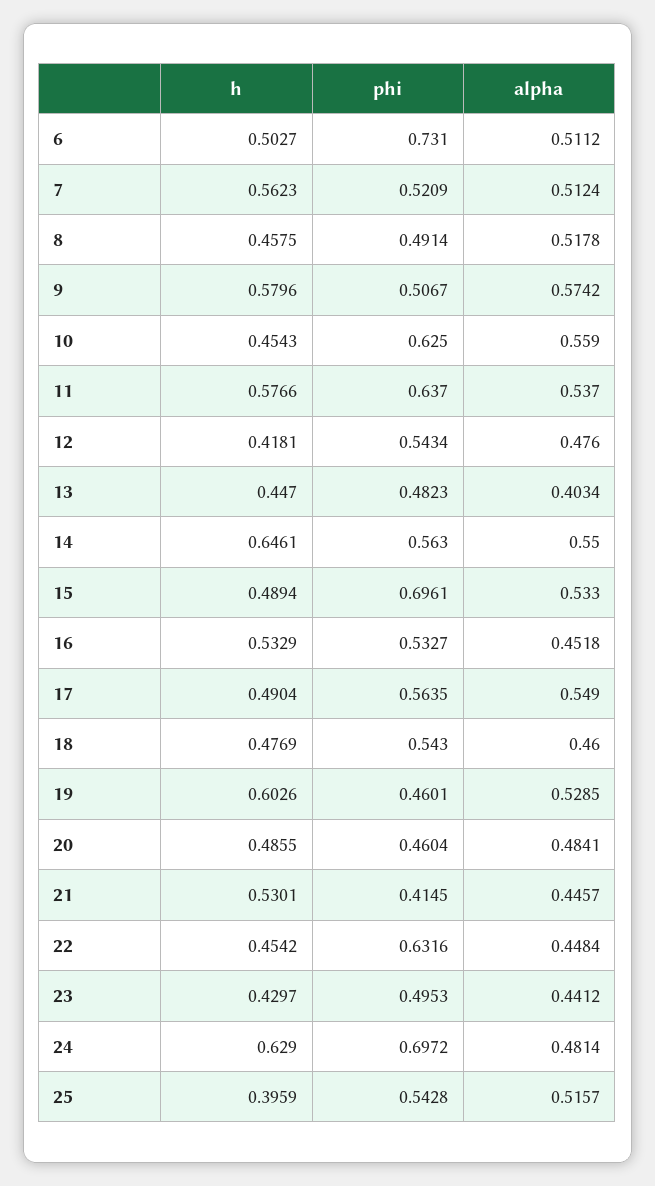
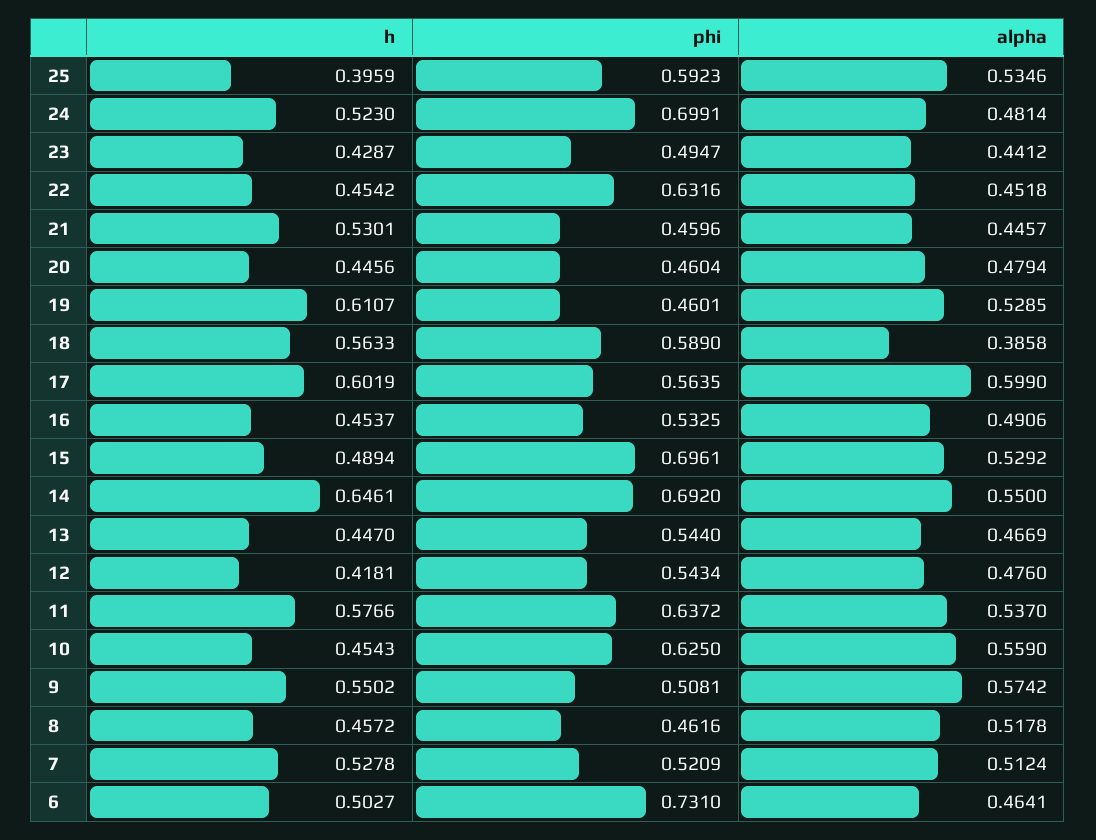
  {
    "h": {
      "6": 0.5027,
-     "7": 0.5623,
+     "7": 0.5278,
-     "8": 0.4575,
+     "8": 0.4572,
-     "9": 0.5796,
+     "9": 0.5502,
      "10": 0.4543,
      "11": 0.5766,
      "12": 0.4181,
      "13": 0.447,
      "14": 0.6461,
      "15": 0.4894,
-     "16": 0.5329,
+     "16": 0.4537,
-     "17": 0.4904,
+     "17": 0.6019,
-     "18": 0.4769,
+     "18": 0.5633,
-     "19": 0.6026,
+     "19": 0.6107,
-     "20": 0.4855,
+     "20": 0.4456,
      "21": 0.5301,
      "22": 0.4542,
-     "23": 0.4297,
+     "23": 0.4287,
-     "24": 0.629,
+     "24": 0.523,
      "25": 0.3959
    },
    "phi": {
      "6": 0.731,
      "7": 0.5209,
-     "8": 0.4914,
+     "8": 0.4616,
-     "9": 0.5067,
+     "9": 0.5081,
      "10": 0.625,
-     "11": 0.637,
+     "11": 0.6372,
      "12": 0.5434,
-     "13": 0.4823,
+     "13": 0.544,
-     "14": 0.563,
+     "14": 0.692,
      "15": 0.6961,
-     "16": 0.5327,
+     "16": 0.5325,
      "17": 0.5635,
-     "18": 0.543,
+     "18": 0.589,
      "19": 0.4601,
      "20": 0.4604,
-     "21": 0.4145,
+     "21": 0.4596,
      "22": 0.6316,
-     "23": 0.4953,
+     "23": 0.4947,
-     "24": 0.6972,
+     "24": 0.6991,
-     "25": 0.5428
+     "25": 0.5923
    },
    "alpha": {
-     "6": 0.5112,
+     "6": 0.4641,
      "7": 0.5124,
      "8": 0.5178,
      "9": 0.5742,
      "10": 0.559,
      "11": 0.537,
      "12": 0.476,
-     "13": 0.4034,
+     "13": 0.4669,
      "14": 0.55,
-     "15": 0.533,
+     "15": 0.5292,
-     "16": 0.4518,
+     "16": 0.4906,
-     "17": 0.549,
+     "17": 0.599,
-     "18": 0.46,
+     "18": 0.3858,
      "19": 0.5285,
-     "20": 0.4841,
+     "20": 0.4794,
      "21": 0.4457,
-     "22": 0.4484,
+     "22": 0.4518,
      "23": 0.4412,
      "24": 0.4814,
-     "25": 0.5157
+     "25": 0.5346
    }
  }

